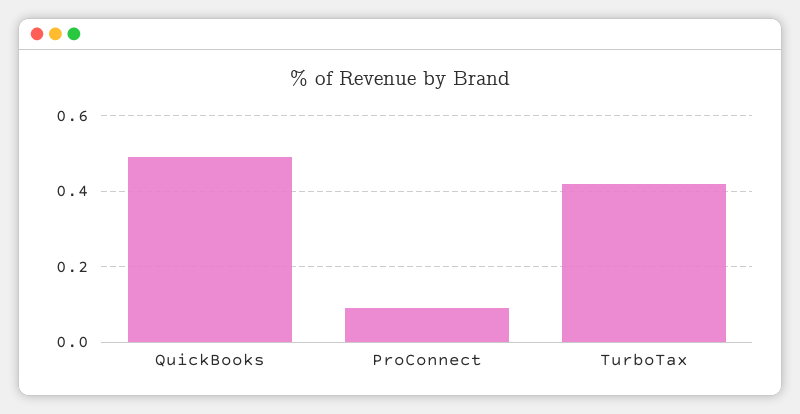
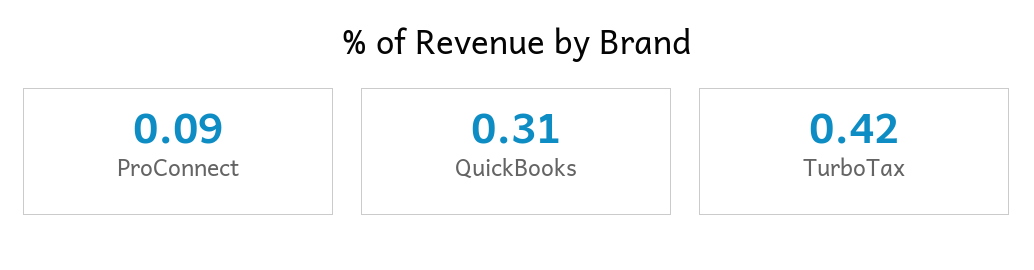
  {
-   "QuickBooks": 0.5,
+   "QuickBooks": 0.31,
    "ProConnect": 0.09,
    "TurboTax": 0.42
  }

